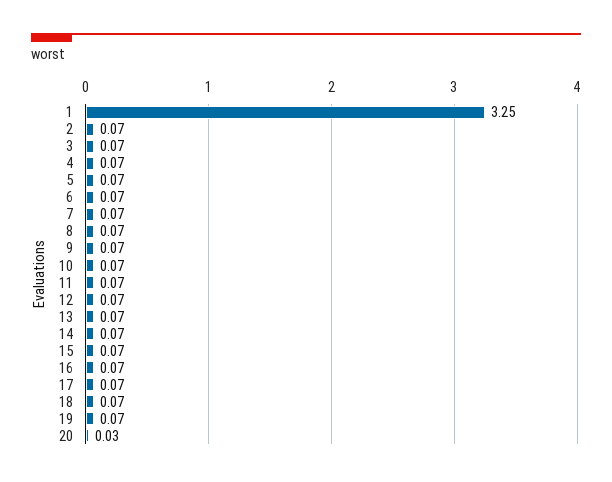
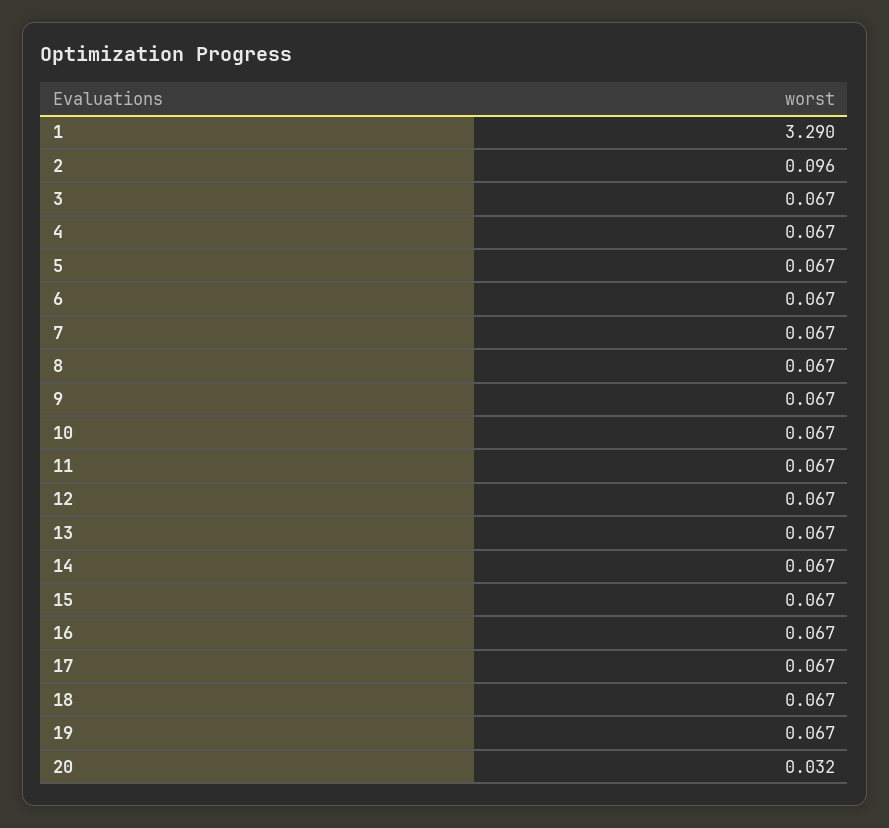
  {
-   "1": 3.25,
+   "1": 3.29,
-   "2": 0.07,
+   "2": 0.096,
    "3": 0.067,
    "4": 0.067,
    "5": 0.067,
    "6": 0.067,
    "7": 0.067,
    "8": 0.067,
    "9": 0.067,
    "10": 0.067,
    "11": 0.067,
    "12": 0.067,
    "13": 0.067,
    "14": 0.067,
    "15": 0.067,
    "16": 0.067,
    "17": 0.067,
    "18": 0.067,
    "19": 0.067,
    "20": 0.032
  }

